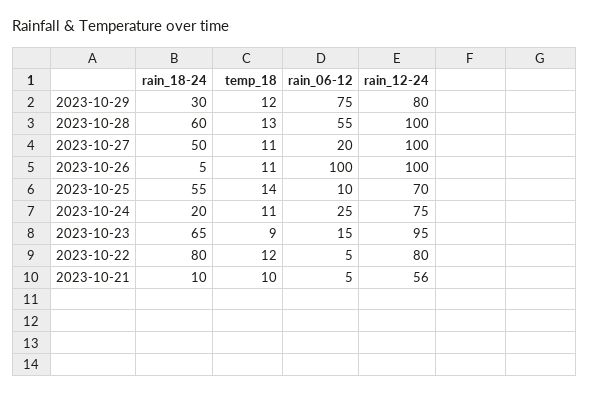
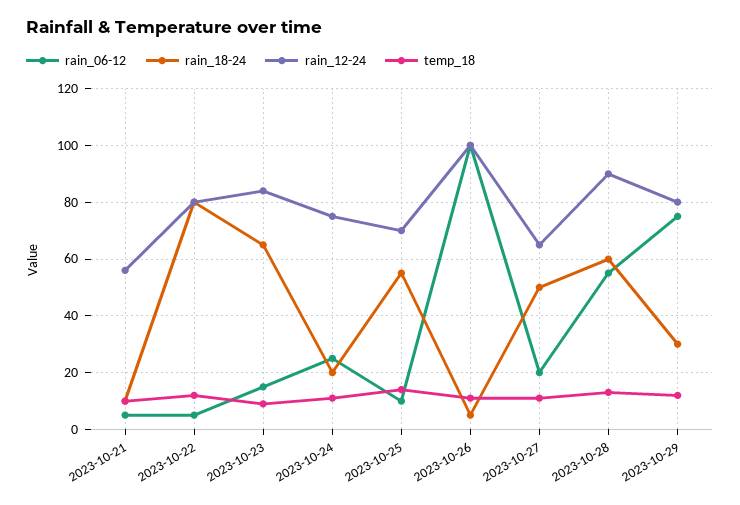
  {
    "rain_18-24": {
      "2023-10-29": 30,
      "2023-10-28": 60,
      "2023-10-27": 50,
      "2023-10-26": 5,
      "2023-10-25": 55,
      "2023-10-24": 20,
      "2023-10-23": 65,
      "2023-10-22": 80,
      "2023-10-21": 10
    },
    "temp_18": {
      "2023-10-29": 12,
      "2023-10-28": 13,
      "2023-10-27": 11,
      "2023-10-26": 11,
      "2023-10-25": 14,
      "2023-10-24": 11,
      "2023-10-23": 9,
      "2023-10-22": 12,
      "2023-10-21": 10
    },
    "rain_06-12": {
      "2023-10-29": 75,
      "2023-10-28": 55,
      "2023-10-27": 20,
      "2023-10-26": 100,
      "2023-10-25": 10,
      "2023-10-24": 25,
      "2023-10-23": 15,
      "2023-10-22": 5,
      "2023-10-21": 5
    },
    "rain_12-24": {
      "2023-10-29": 80,
-     "2023-10-28": 100,
+     "2023-10-28": 90,
-     "2023-10-27": 100,
+     "2023-10-27": 65,
      "2023-10-26": 100,
      "2023-10-25": 70,
      "2023-10-24": 75,
-     "2023-10-23": 95,
+     "2023-10-23": 85,
      "2023-10-22": 80,
      "2023-10-21": 56
    }
  }

